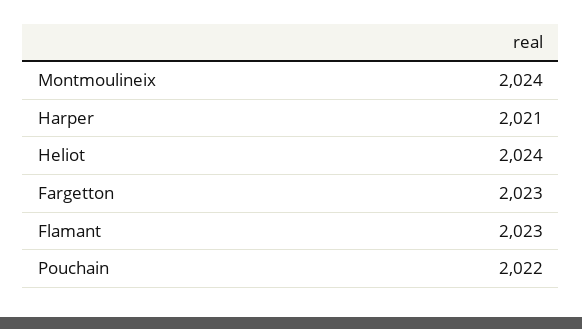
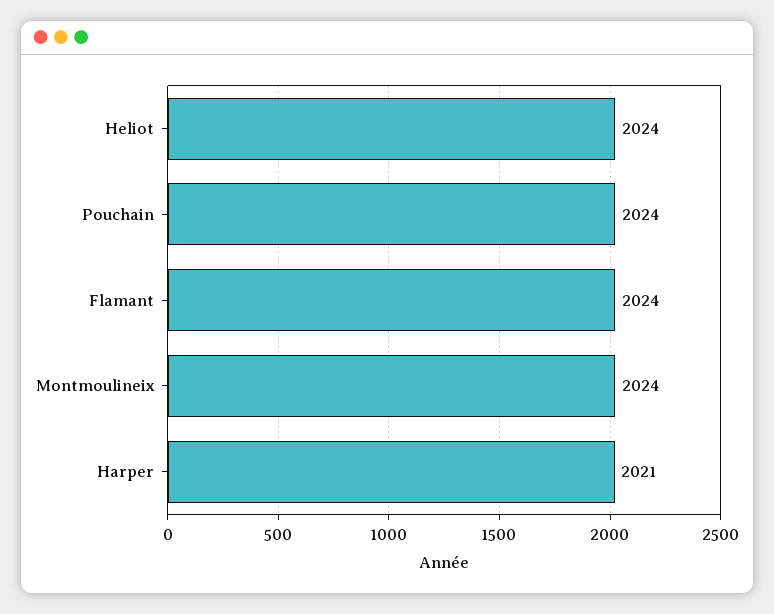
  {
    "Montmoulineix": 2024,
    "Harper": 2021,
    "Heliot": 2024,
-   "Fargetton": 2023,
-   "Flamant": 2023,
+   "Flamant": 2024,
-   "Pouchain": 2022
+   "Pouchain": 2024
  }

